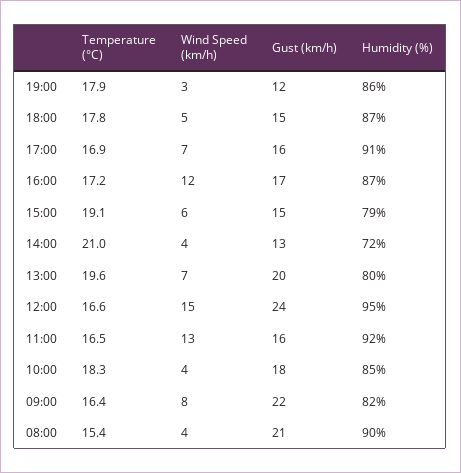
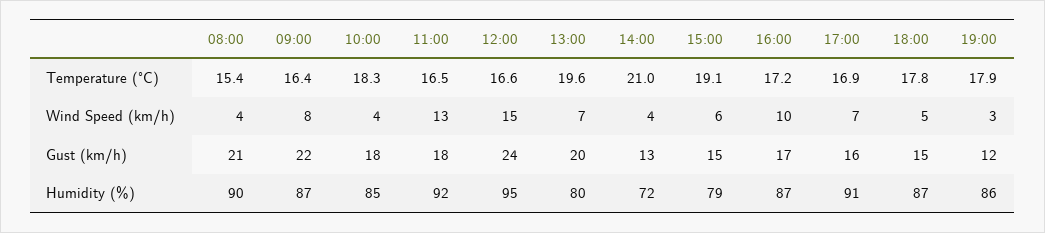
  {
    "Temperature (°C)": {
      "19:00": 17.9,
      "18:00": 17.8,
      "17:00": 16.9,
      "16:00": 17.2,
      "15:00": 19.1,
      "14:00": 21,
      "13:00": 19.6,
      "12:00": 16.6,
      "11:00": 16.5,
      "10:00": 18.3,
      "09:00": 16.4,
      "08:00": 15.4
    },
    "Wind Speed (km/h)": {
      "19:00": 3,
      "18:00": 5,
      "17:00": 7,
-     "16:00": 12,
+     "16:00": 10,
      "15:00": 6,
      "14:00": 4,
      "13:00": 7,
      "12:00": 15,
      "11:00": 13,
      "10:00": 4,
      "09:00": 8,
      "08:00": 4
    },
    "Gust (km/h)": {
      "19:00": 12,
      "18:00": 15,
      "17:00": 16,
      "16:00": 17,
      "15:00": 15,
      "14:00": 13,
      "13:00": 20,
      "12:00": 24,
-     "11:00": 16,
+     "11:00": 18,
      "10:00": 18,
      "09:00": 22,
      "08:00": 21
    },
    "Humidity (%)": {
      "19:00": 86,
      "18:00": 87,
      "17:00": 91,
      "16:00": 87,
      "15:00": 79,
      "14:00": 72,
      "13:00": 80,
      "12:00": 95,
      "11:00": 92,
      "10:00": 85,
-     "09:00": 82,
+     "09:00": 87,
      "08:00": 90
    }
  }

